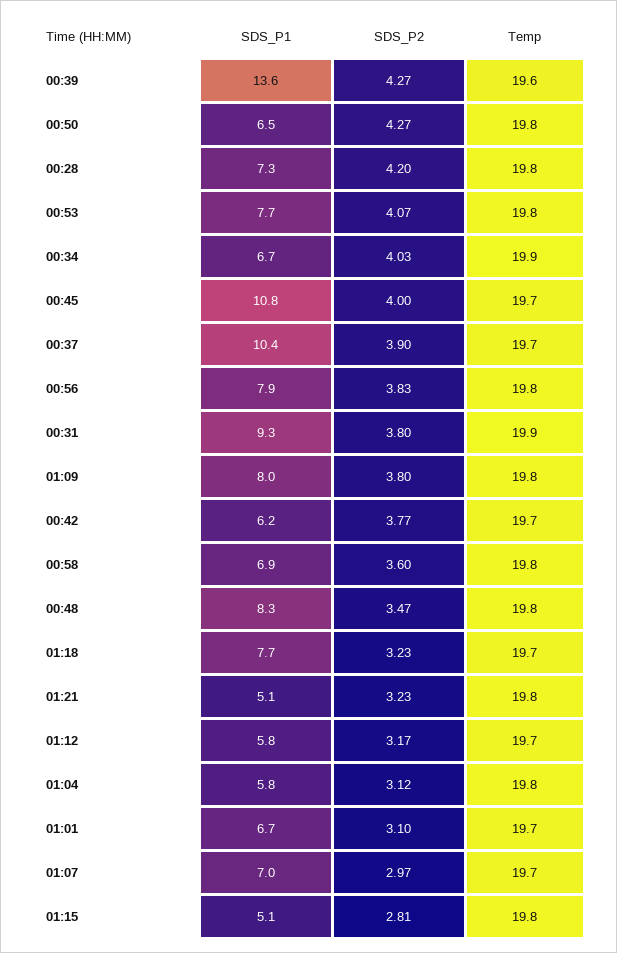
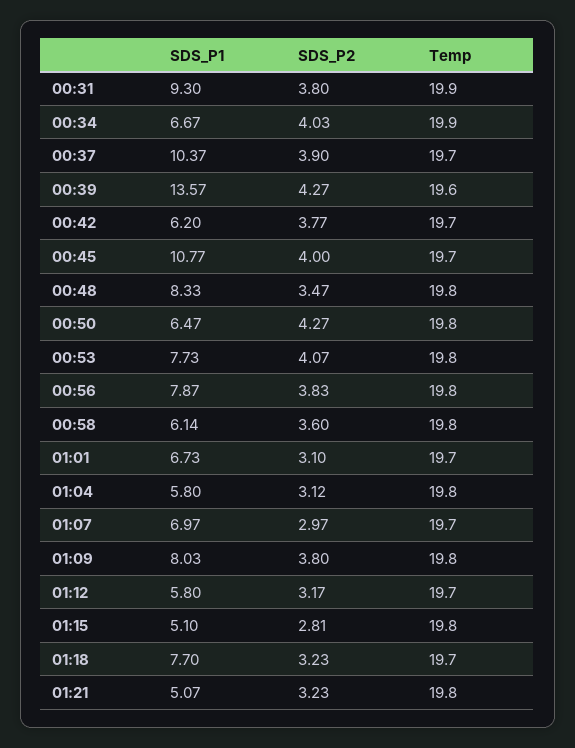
  {
    "SDS_P1": {
      "00:39": 13.57,
      "00:50": 6.47,
-     "00:28": 7.3,
      "00:53": 7.73,
      "00:34": 6.67,
      "00:45": 10.77,
      "00:37": 10.37,
      "00:56": 7.87,
      "00:31": 9.3,
      "01:09": 8.03,
      "00:42": 6.2,
-     "00:58": 6.9,
+     "00:58": 6.14,
      "00:48": 8.33,
      "01:18": 7.7,
      "01:21": 5.07,
      "01:12": 5.8,
      "01:04": 5.8,
      "01:01": 6.73,
      "01:07": 6.97,
      "01:15": 5.1
    },
    "SDS_P2": {
      "00:39": 4.27,
      "00:50": 4.27,
-     "00:28": 4.2,
      "00:53": 4.07,
      "00:34": 4.03,
      "00:45": 4,
      "00:37": 3.9,
      "00:56": 3.83,
      "00:31": 3.8,
      "01:09": 3.8,
      "00:42": 3.77,
      "00:58": 3.6,
      "00:48": 3.47,
      "01:18": 3.23,
      "01:21": 3.23,
      "01:12": 3.17,
      "01:04": 3.12,
      "01:01": 3.1,
      "01:07": 2.97,
      "01:15": 2.81
    },
    "Temp": {
      "00:39": 19.6,
      "00:50": 19.8,
-     "00:28": 19.8,
      "00:53": 19.8,
      "00:34": 19.9,
      "00:45": 19.7,
      "00:37": 19.7,
      "00:56": 19.8,
      "00:31": 19.9,
      "01:09": 19.8,
      "00:42": 19.7,
      "00:58": 19.8,
      "00:48": 19.8,
      "01:18": 19.7,
      "01:21": 19.8,
      "01:12": 19.7,
      "01:04": 19.8,
      "01:01": 19.7,
      "01:07": 19.7,
      "01:15": 19.8
    }
  }

